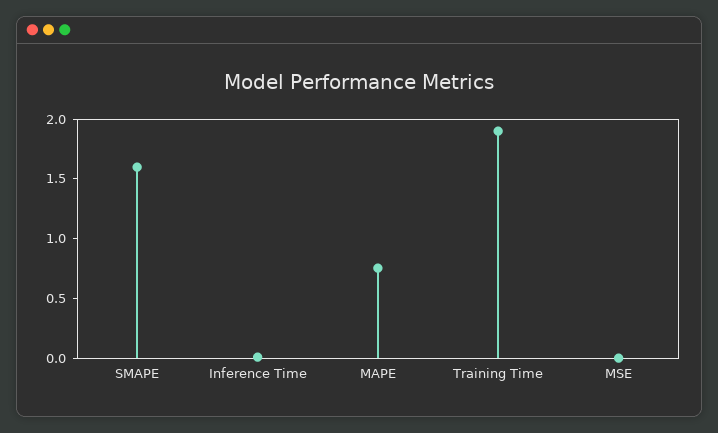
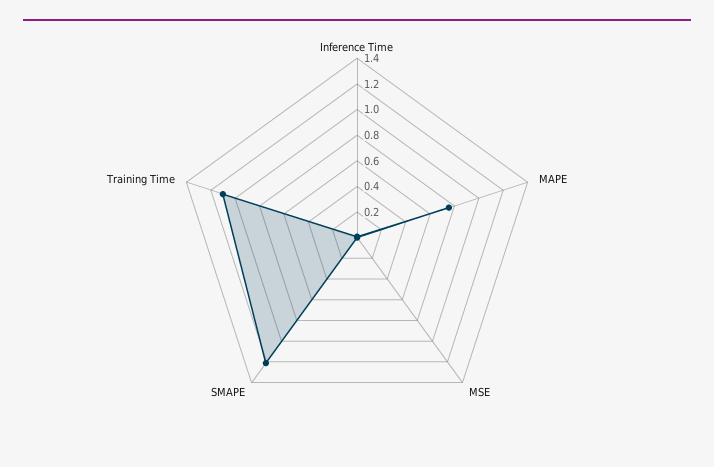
  {
-   "SMAPE": 1.6,
+   "SMAPE": 1.2,
    "Inference Time": 0,
    "MAPE": 0.8,
-   "Training Time": 1.9,
+   "Training Time": 1.1,
    "MSE": 0
  }

